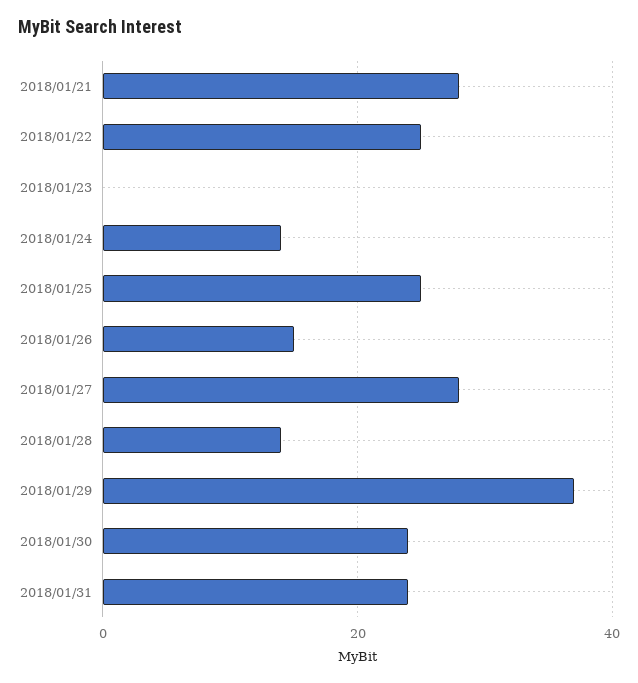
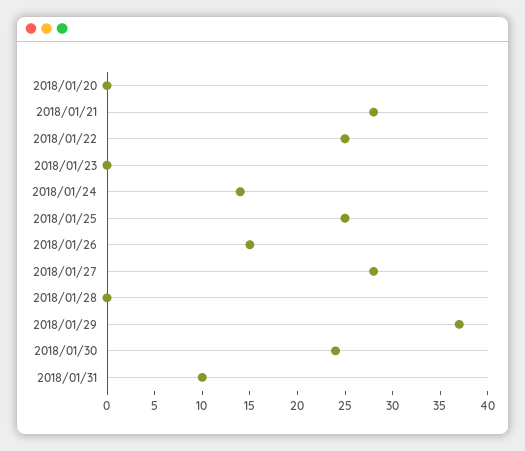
  {
    "2018/01/21": 28,
    "2018/01/22": 25,
    "2018/01/23": 0,
    "2018/01/24": 14,
    "2018/01/25": 25,
    "2018/01/26": 15,
    "2018/01/27": 28,
-   "2018/01/28": 15,
+   "2018/01/28": 0,
    "2018/01/29": 37,
    "2018/01/30": 24,
-   "2018/01/31": 25
+   "2018/01/31": 10,
+   "2018/01/20": 0
  }

